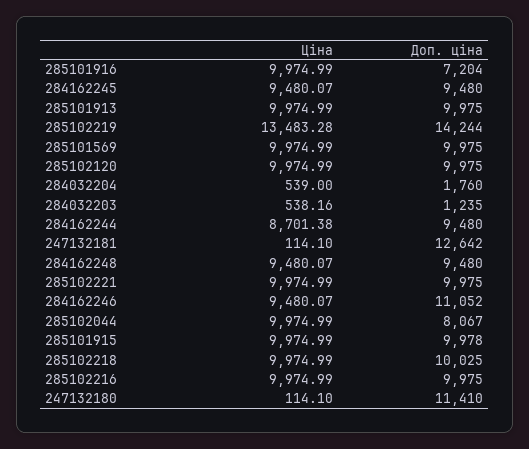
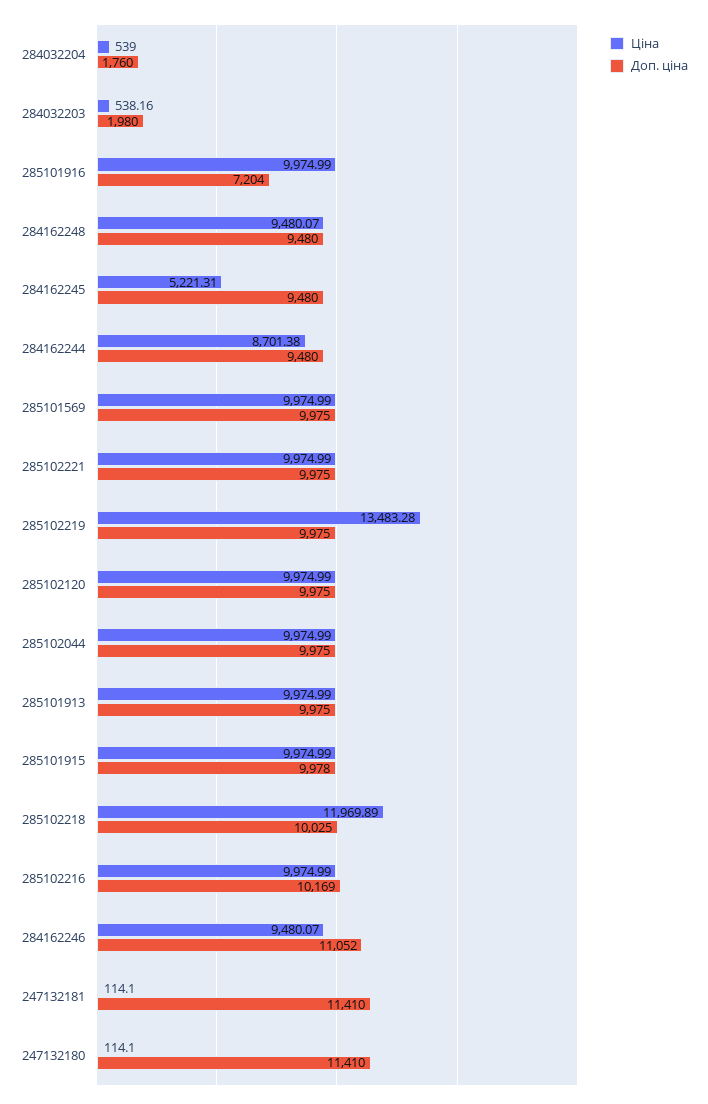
  {
    "Ціна": {
      "285101916": 9974.99,
-     "284162245": 9480.07,
+     "284162245": 5221.31,
      "285101913": 9974.99,
      "285102219": 13483.28,
      "285101569": 9974.99,
      "285102120": 9974.99,
      "284032204": 539,
      "284032203": 538.16,
      "284162244": 8701.38,
      "247132181": 114.1,
      "284162248": 9480.07,
      "285102221": 9974.99,
      "284162246": 9480.07,
      "285102044": 9974.99,
      "285101915": 9974.99,
-     "285102218": 9974.99,
+     "285102218": 11969.89,
      "285102216": 9974.99,
      "247132180": 114.1
    },
    "Доп. ціна": {
      "285101916": 7204,
      "284162245": 9480,
      "285101913": 9975,
-     "285102219": 14244,
+     "285102219": 9975,
      "285101569": 9975,
      "285102120": 9975,
      "284032204": 1760,
-     "284032203": 1235,
+     "284032203": 1980,
      "284162244": 9480,
-     "247132181": 12642,
+     "247132181": 11410,
      "284162248": 9480,
      "285102221": 9975,
      "284162246": 11052,
-     "285102044": 8067,
+     "285102044": 9975,
      "285101915": 9978,
      "285102218": 10025,
-     "285102216": 9975,
+     "285102216": 10169,
      "247132180": 11410
    }
  }

